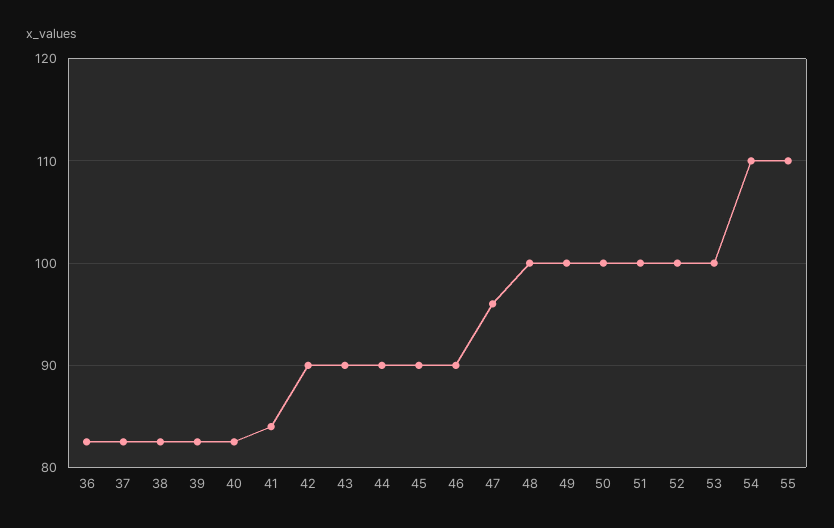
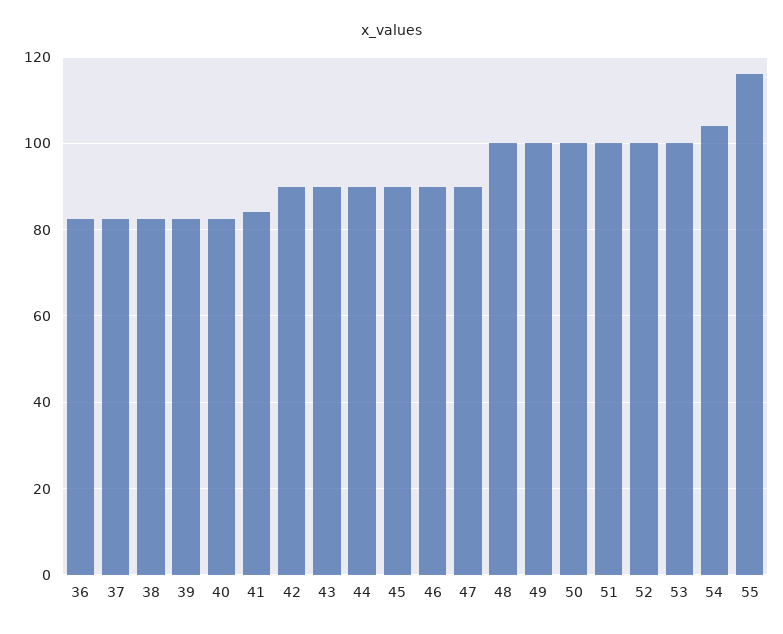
  {
    "36": 83,
    "37": 83,
    "38": 83,
    "39": 83,
    "40": 83,
    "41": 84,
    "42": 90,
    "43": 90,
    "44": 90,
    "45": 90,
    "46": 90,
-   "47": 96,
+   "47": 90,
    "48": 100,
    "49": 100,
    "50": 100,
    "51": 100,
    "52": 100,
    "53": 100,
-   "54": 110,
+   "54": 104,
-   "55": 110
+   "55": 116
  }

